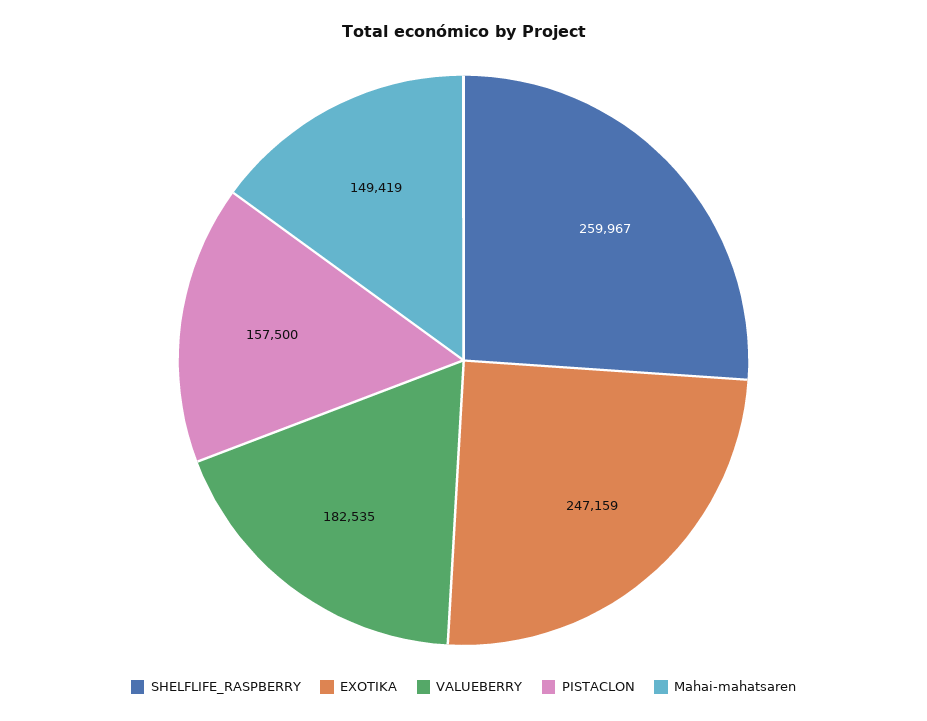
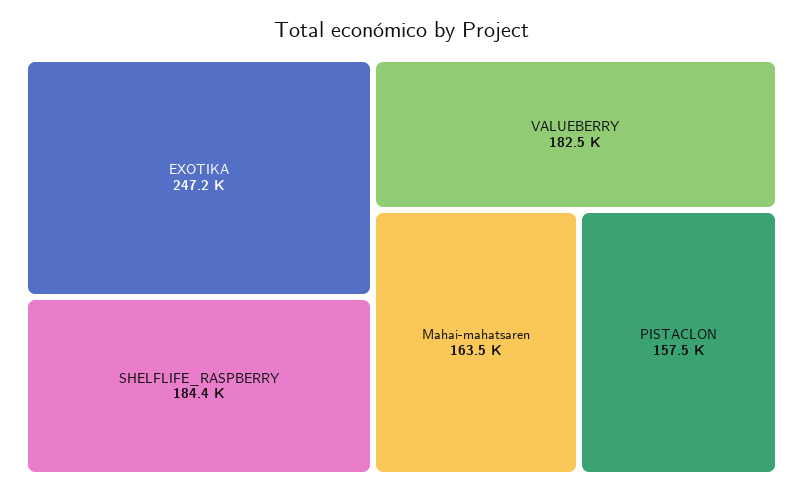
  {
-   "SHELFLIFE_RASPBERRY": 259967,
+   "SHELFLIFE_RASPBERRY": 184400,
    "EXOTIKA": 247159,
    "VALUEBERRY": 182535,
    "PISTACLON": 157500,
-   "Mahai-mahatsaren": 149419
+   "Mahai-mahatsaren": 163500
  }

